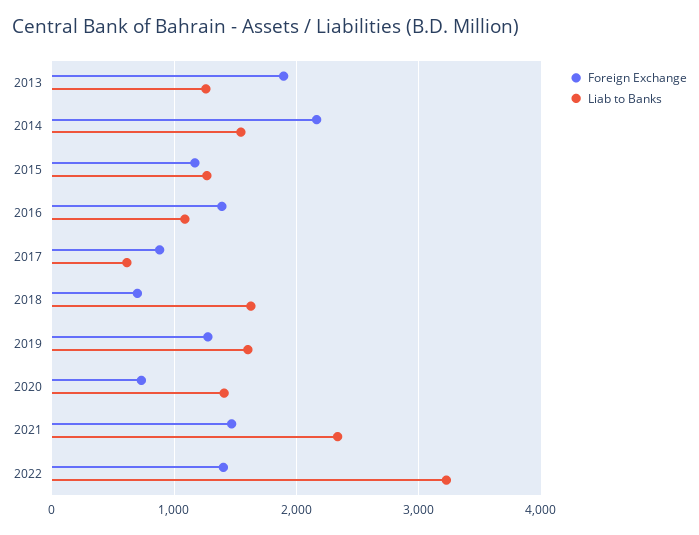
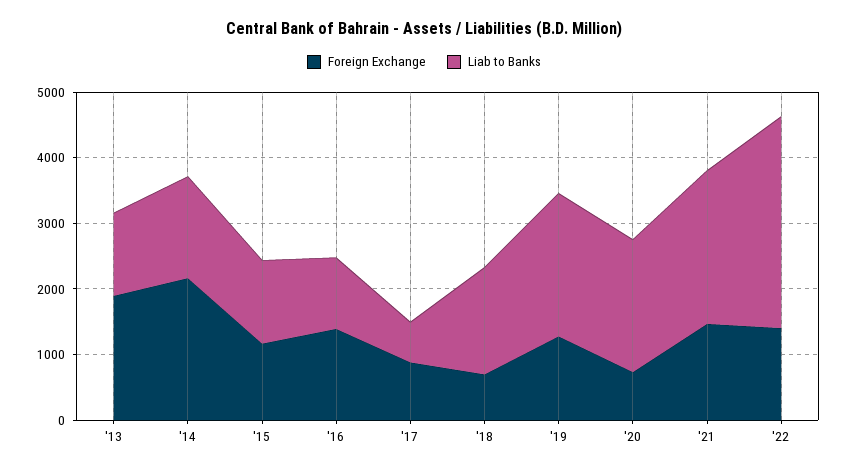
  {
    "Foreign Exchange": {
      "2013": 1900,
      "2014": 2200,
      "2015": 1200,
      "2016": 1400,
      "2017": 900,
      "2018": 700,
      "2019": 1300,
      "2020": 700,
      "2021": 1500,
      "2022": 1400
    },
    "Liab to Banks": {
      "2013": 1300,
      "2014": 1500,
      "2015": 1300,
      "2016": 1100,
      "2017": 600,
      "2018": 1600,
-     "2019": 1600,
+     "2019": 2200,
-     "2020": 1400,
+     "2020": 2000,
      "2021": 2300,
      "2022": 3200
    }
  }

